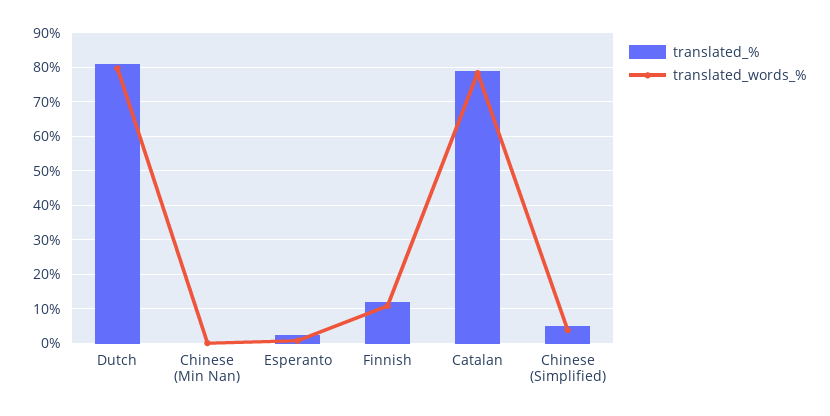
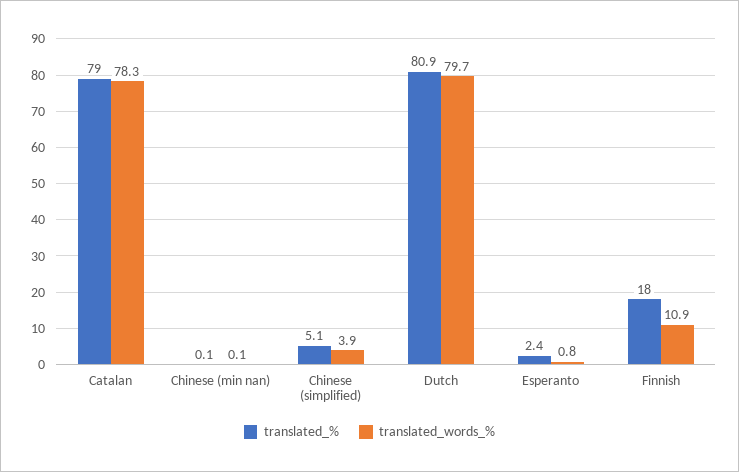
  {
    "translated_%": {
      "Dutch": 80.9,
      "Chinese (Min Nan)": 0.1,
      "Esperanto": 2.4,
-     "Finnish": 12,
+     "Finnish": 18,
      "Catalan": 79,
      "Chinese (Simplified)": 5.1
    },
    "translated_words_%": {
      "Dutch": 79.7,
      "Chinese (Min Nan)": 0.1,
      "Esperanto": 0.8,
      "Finnish": 10.9,
      "Catalan": 78.3,
      "Chinese (Simplified)": 3.9
    }
  }

